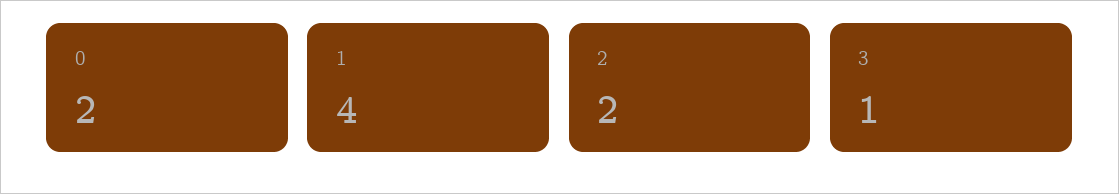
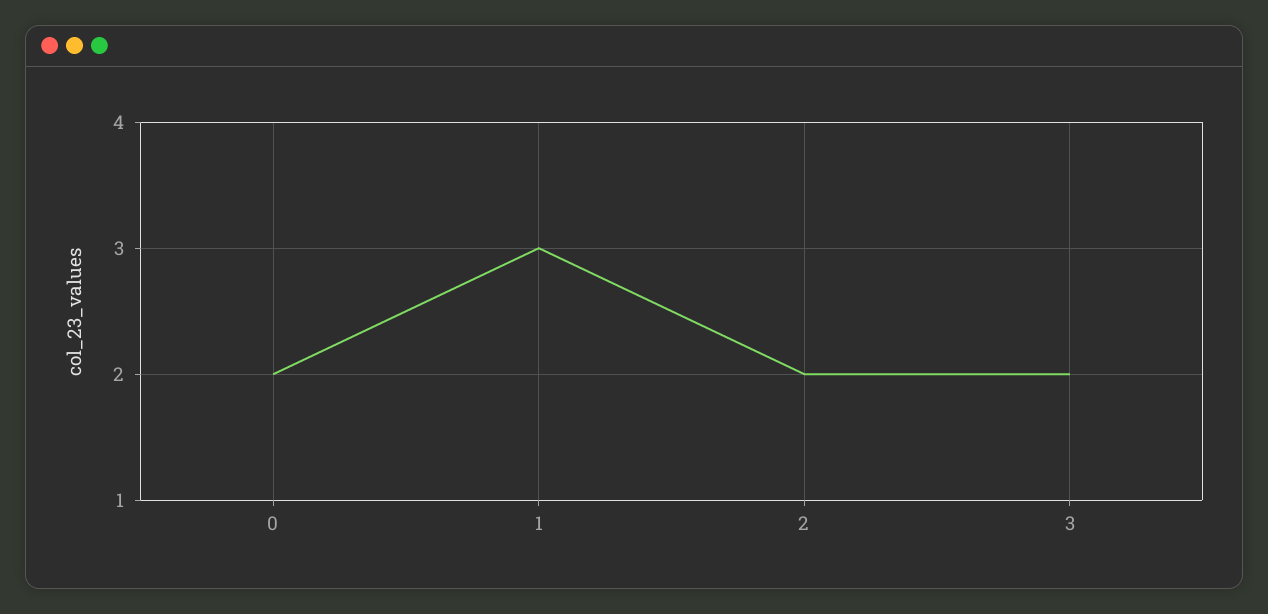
  {
    "0": 2,
-   "1": 4,
+   "1": 3,
    "2": 2,
-   "3": 1
+   "3": 2
  }

